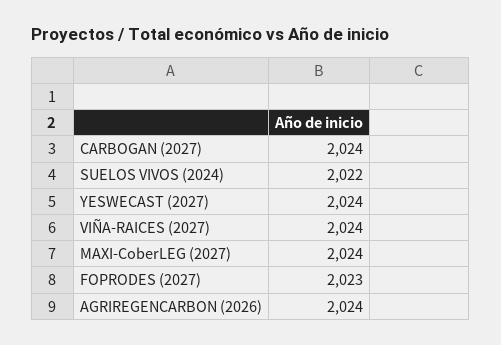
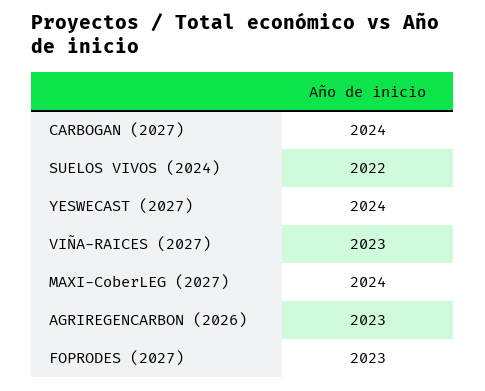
  {
    "CARBOGAN (2027)": 2024,
    "SUELOS VIVOS (2024)": 2022,
    "YESWECAST (2027)": 2024,
-   "VIÑA-RAICES (2027)": 2024,
+   "VIÑA-RAICES (2027)": 2023,
    "MAXI-CoberLEG (2027)": 2024,
    "FOPRODES (2027)": 2023,
-   "AGRIREGENCARBON (2026)": 2024
+   "AGRIREGENCARBON (2026)": 2023
  }

